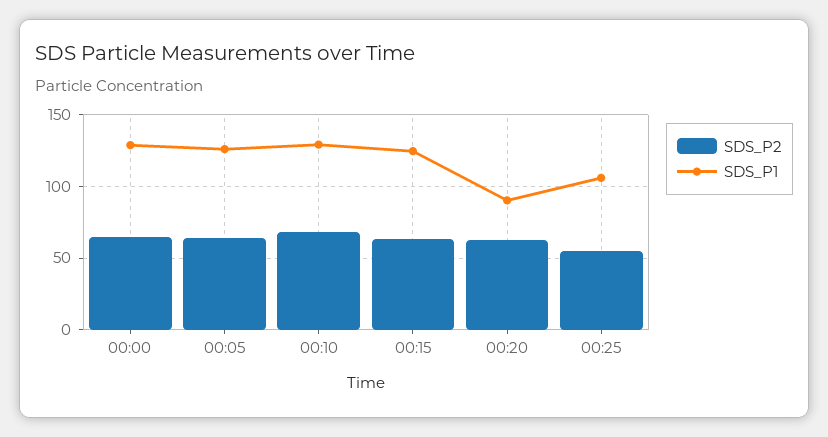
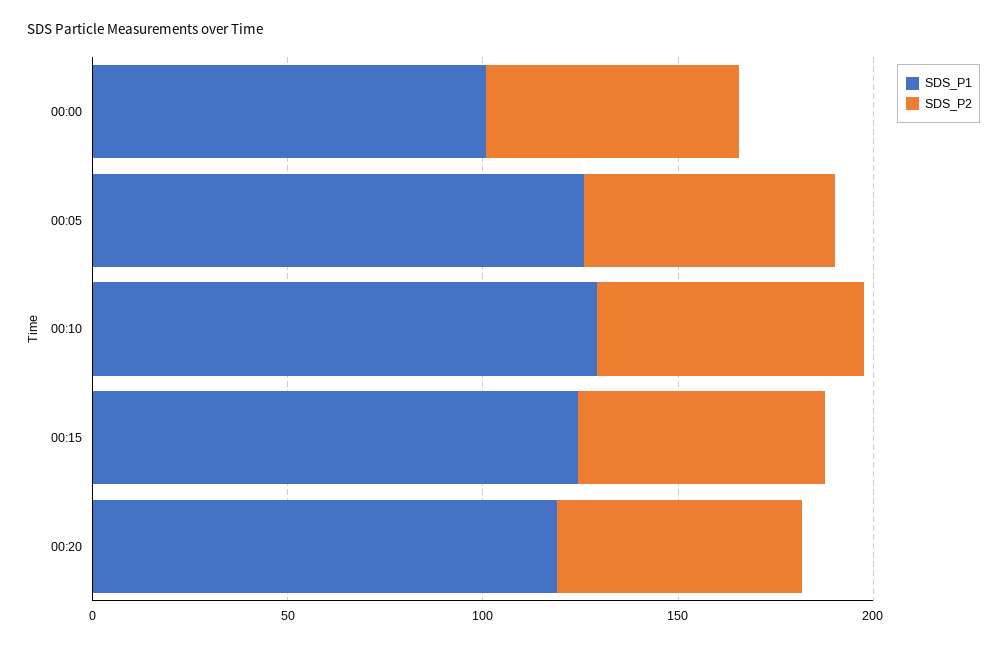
  {
    "SDS_P2": {
      "00:00": 65,
      "00:05": 65,
      "00:10": 70,
      "00:15": 65,
-     "00:20": 65,
+     "00:20": 65
-     "00:25": 55
    },
    "SDS_P1": {
-     "00:00": 130,
+     "00:00": 100,
      "00:05": 125,
      "00:10": 130,
      "00:15": 125,
-     "00:20": 90,
+     "00:20": 120
-     "00:25": 105
    }
  }

